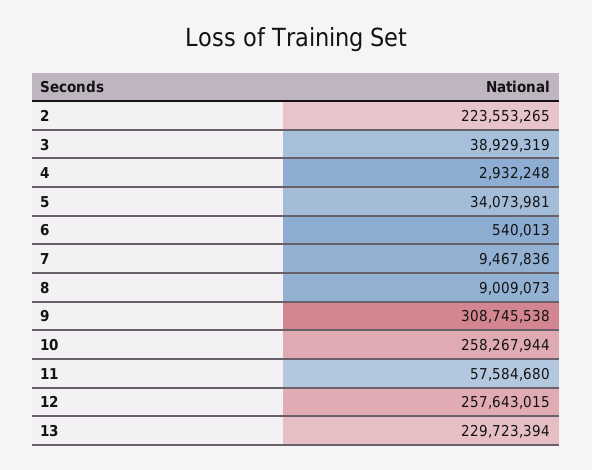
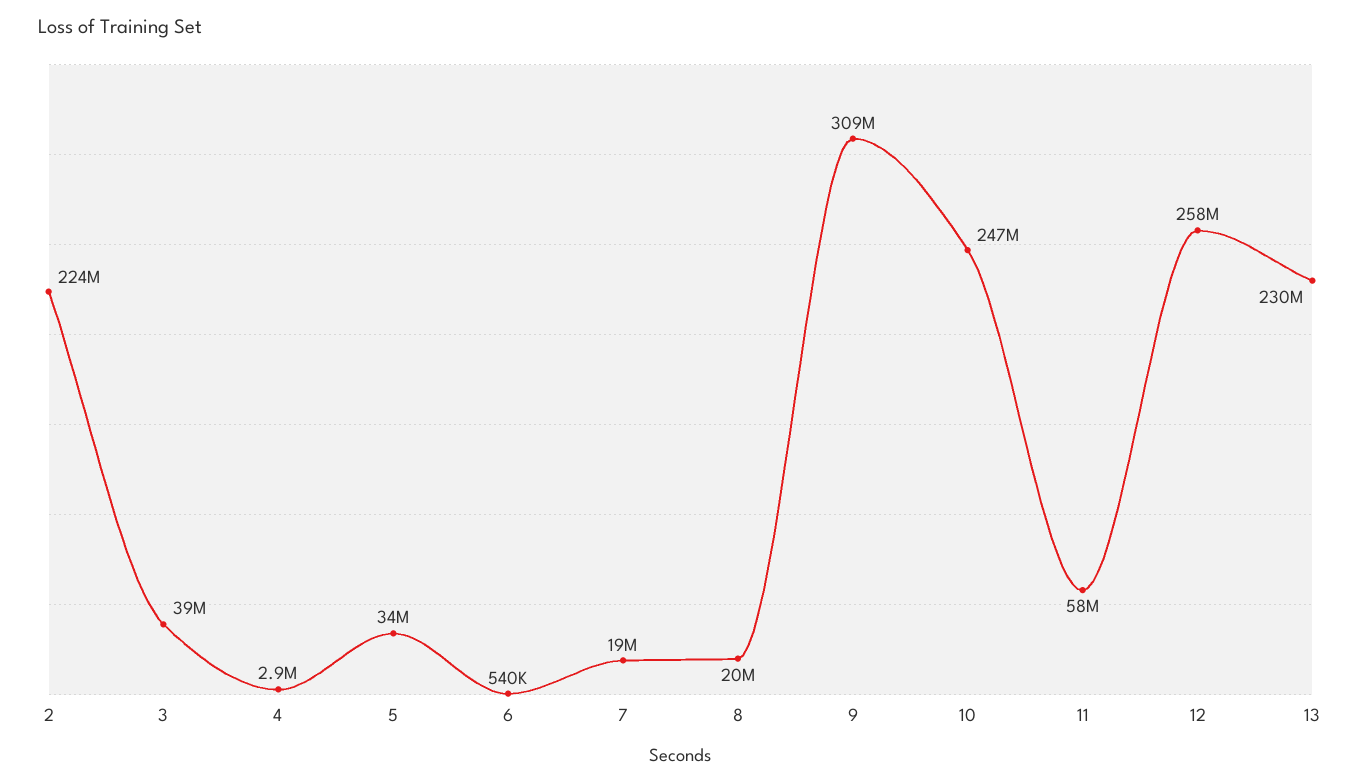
  {
    "2": 223553265,
    "3": 38929319,
    "4": 2932248,
    "5": 34073981,
    "6": 540013,
-   "7": 9467836,
+   "7": 19000000,
-   "8": 9009073,
+   "8": 20000000,
    "9": 308745538,
-   "10": 258267944,
+   "10": 247000000,
    "11": 57584680,
    "12": 257643015,
    "13": 229723394
  }

